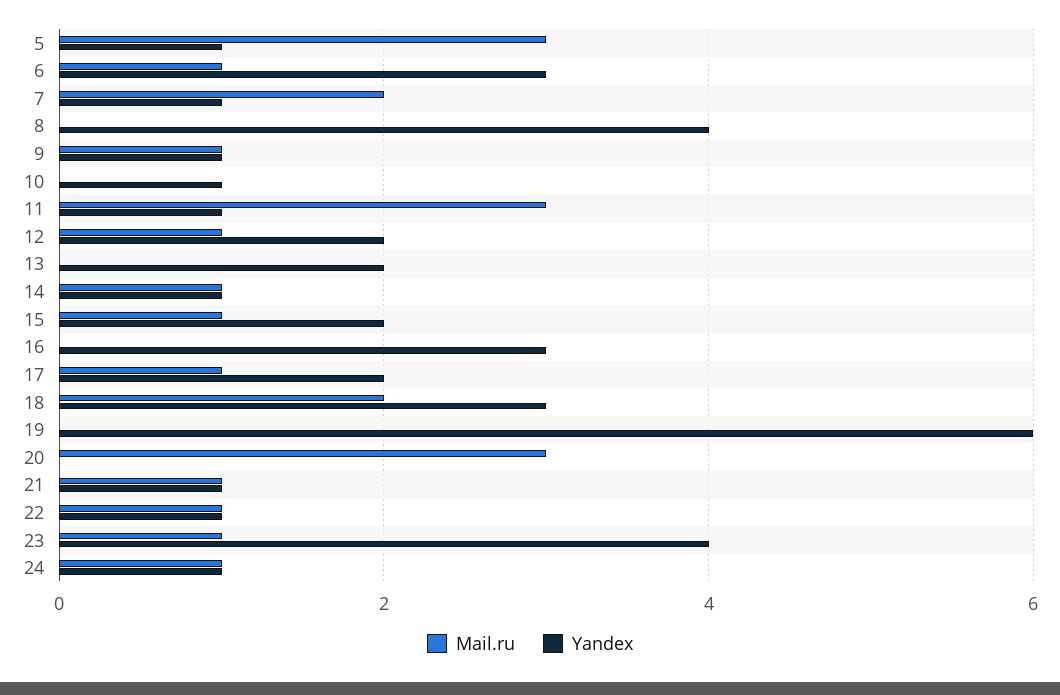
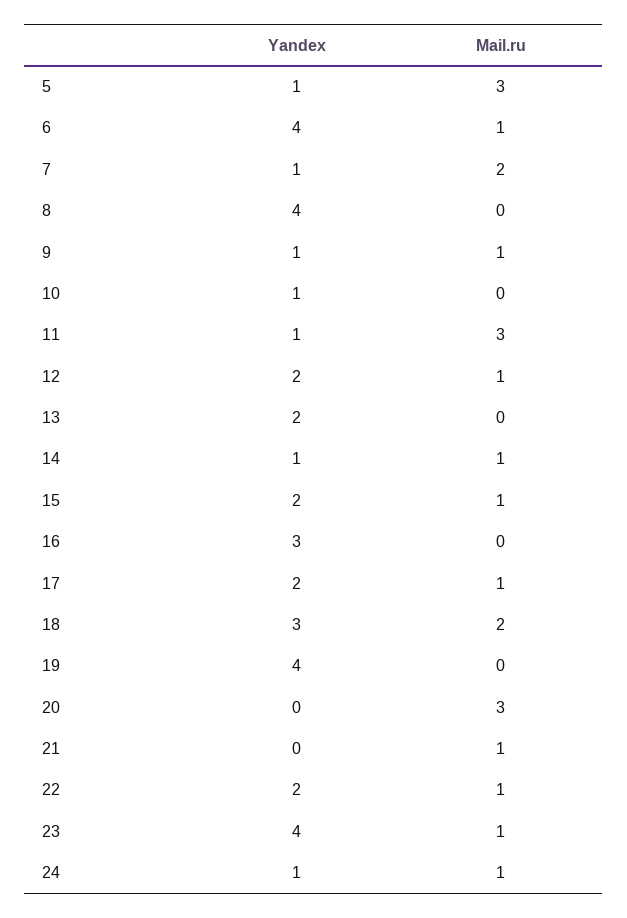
  {
    "Mail.ru": {
      "5": 3,
      "6": 1,
      "7": 2,
      "8": 0,
      "9": 1,
      "10": 0,
      "11": 3,
      "12": 1,
      "13": 0,
      "14": 1,
      "15": 1,
      "16": 0,
      "17": 1,
      "18": 2,
      "19": 0,
      "20": 3,
      "21": 1,
      "22": 1,
      "23": 1,
      "24": 1
    },
    "Yandex": {
      "5": 1,
-     "6": 3,
+     "6": 4,
      "7": 1,
      "8": 4,
      "9": 1,
      "10": 1,
      "11": 1,
      "12": 2,
      "13": 2,
      "14": 1,
      "15": 2,
      "16": 3,
      "17": 2,
      "18": 3,
-     "19": 6,
+     "19": 4,
      "20": 0,
-     "21": 1,
+     "21": 0,
-     "22": 1,
+     "22": 2,
      "23": 4,
      "24": 1
    }
  }

